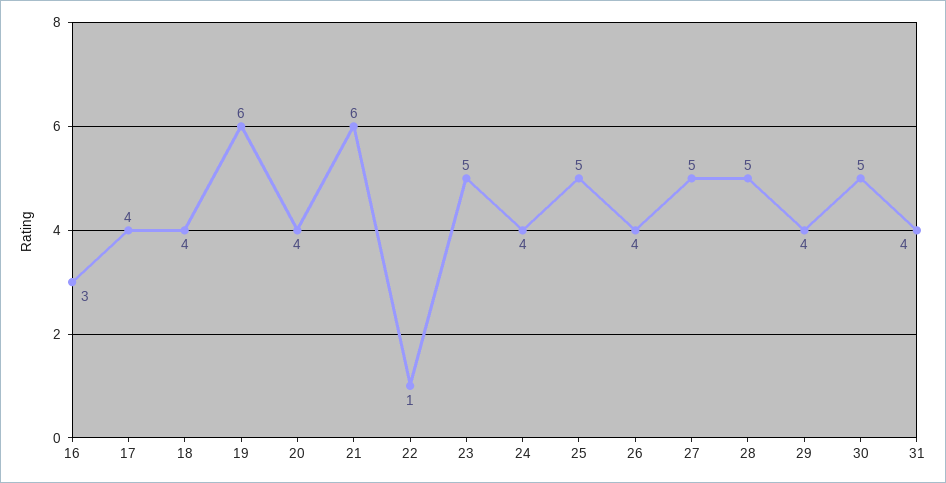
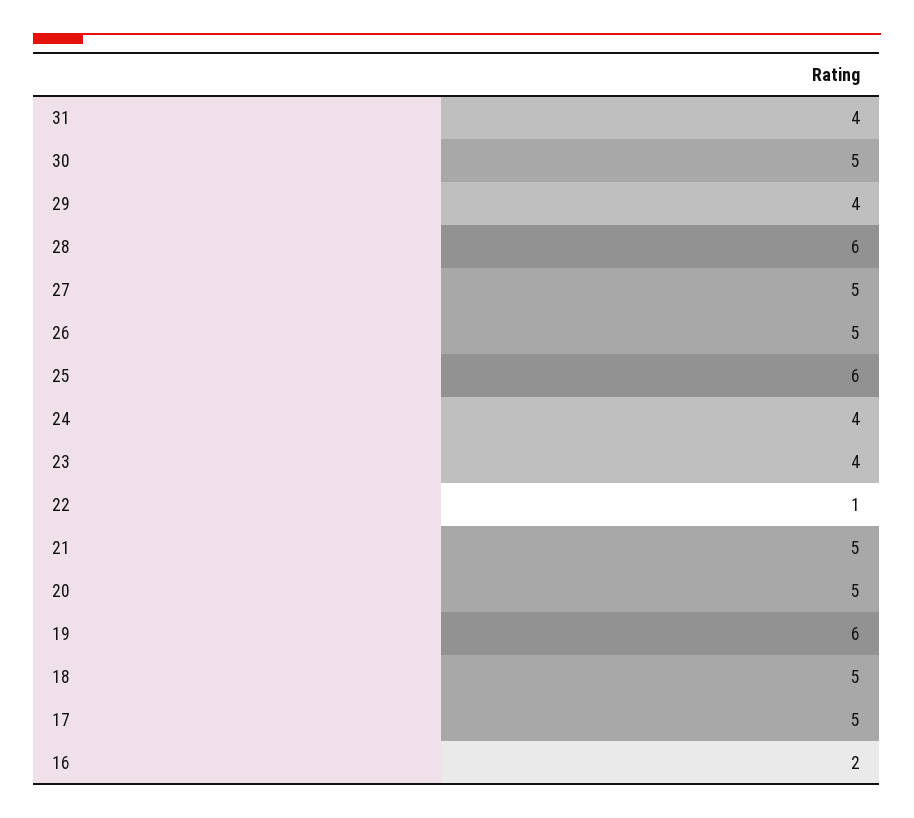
  {
-   "16": 3,
+   "16": 2,
-   "17": 4,
+   "17": 5,
-   "18": 4,
+   "18": 5,
    "19": 6,
-   "20": 4,
+   "20": 5,
-   "21": 6,
+   "21": 5,
    "22": 1,
-   "23": 5,
+   "23": 4,
    "24": 4,
-   "25": 5,
+   "25": 6,
-   "26": 4,
+   "26": 5,
    "27": 5,
-   "28": 5,
+   "28": 6,
    "29": 4,
    "30": 5,
    "31": 4
  }

